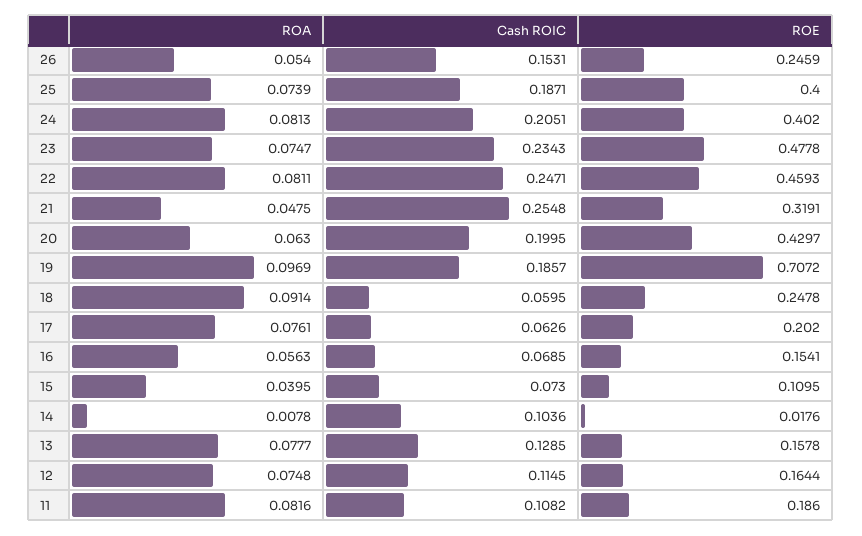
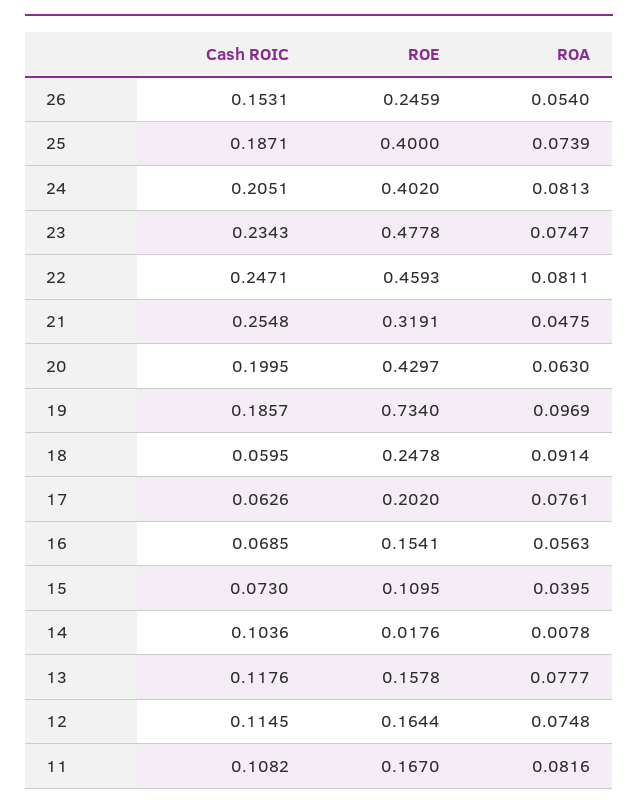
  {
    "ROA": {
      "26": 0.054,
      "25": 0.0739,
      "24": 0.0813,
      "23": 0.0747,
      "22": 0.0811,
      "21": 0.0475,
      "20": 0.063,
      "19": 0.0969,
      "18": 0.0914,
      "17": 0.0761,
      "16": 0.0563,
      "15": 0.0395,
      "14": 0.0078,
      "13": 0.0777,
      "12": 0.0748,
      "11": 0.0816
    },
    "Cash ROIC": {
      "26": 0.1531,
      "25": 0.1871,
      "24": 0.2051,
      "23": 0.2343,
      "22": 0.2471,
      "21": 0.2548,
      "20": 0.1995,
      "19": 0.1857,
      "18": 0.0595,
      "17": 0.0626,
      "16": 0.0685,
      "15": 0.073,
      "14": 0.1036,
-     "13": 0.1285,
+     "13": 0.1176,
      "12": 0.1145,
      "11": 0.1082
    },
    "ROE": {
      "26": 0.2459,
      "25": 0.4,
      "24": 0.402,
      "23": 0.4778,
      "22": 0.4593,
      "21": 0.3191,
      "20": 0.4297,
-     "19": 0.7072,
+     "19": 0.734,
      "18": 0.2478,
      "17": 0.202,
      "16": 0.1541,
      "15": 0.1095,
      "14": 0.0176,
      "13": 0.1578,
      "12": 0.1644,
-     "11": 0.186
+     "11": 0.167
    }
  }

